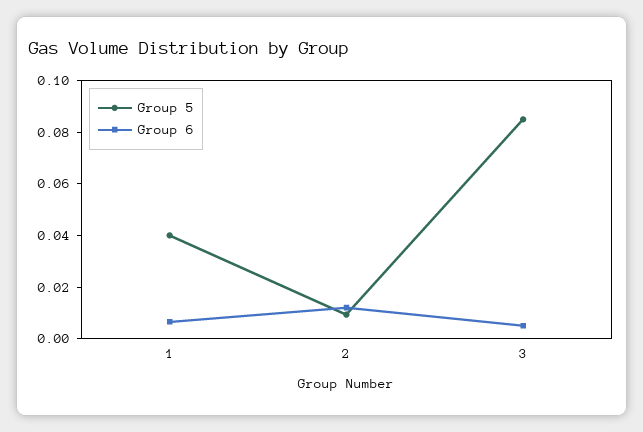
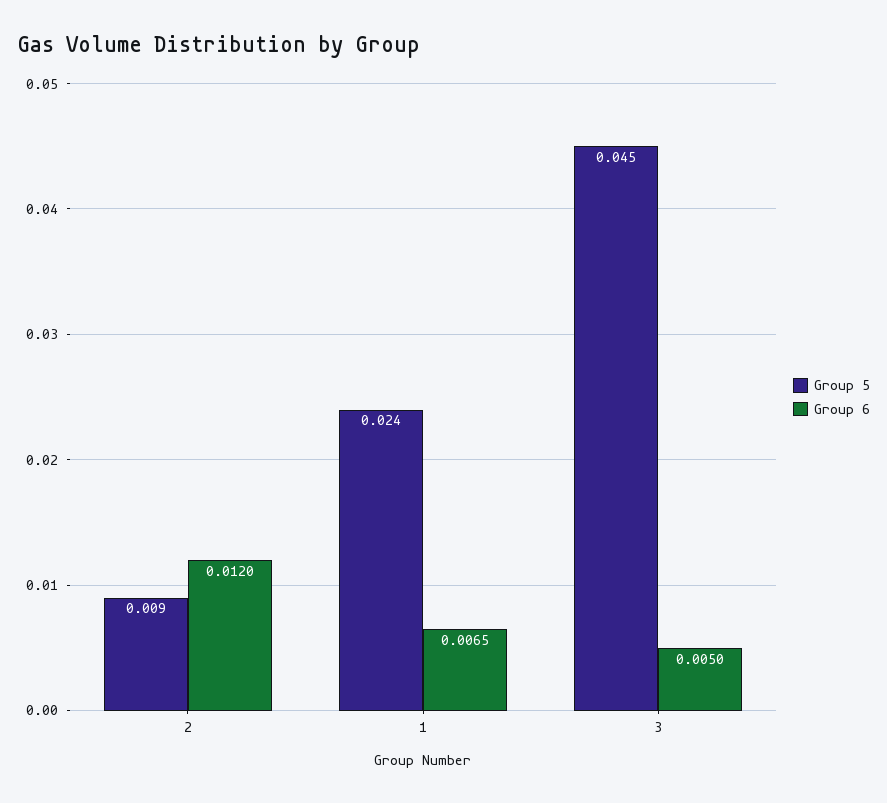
  {
    "Group 5": {
-     "1": 0.04,
+     "1": 0.024,
      "2": 0.009,
-     "3": 0.085
+     "3": 0.045
    },
    "Group 6": {
      "1": 0.0065,
      "2": 0.012,
      "3": 0.005
    }
  }

